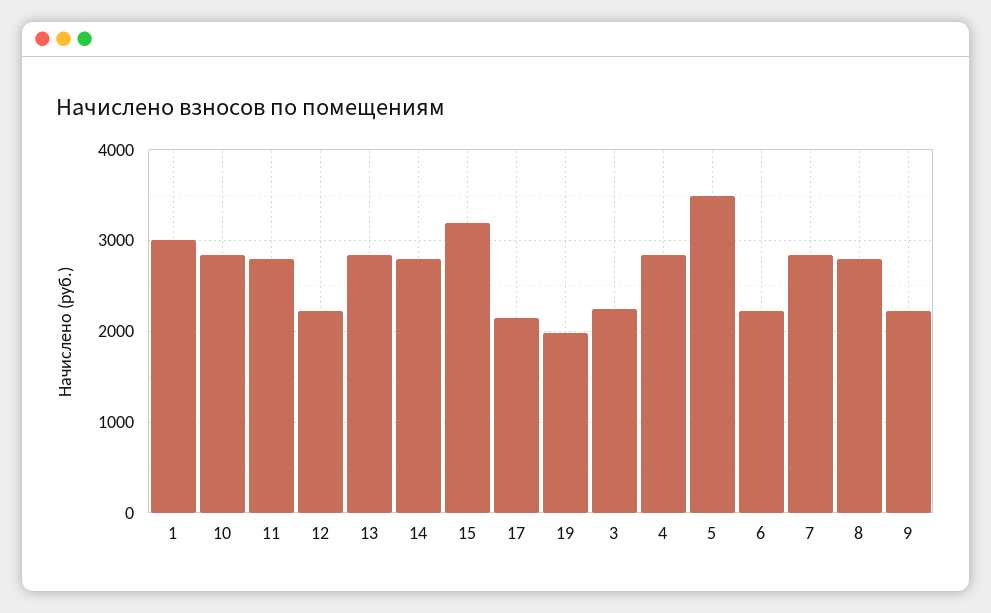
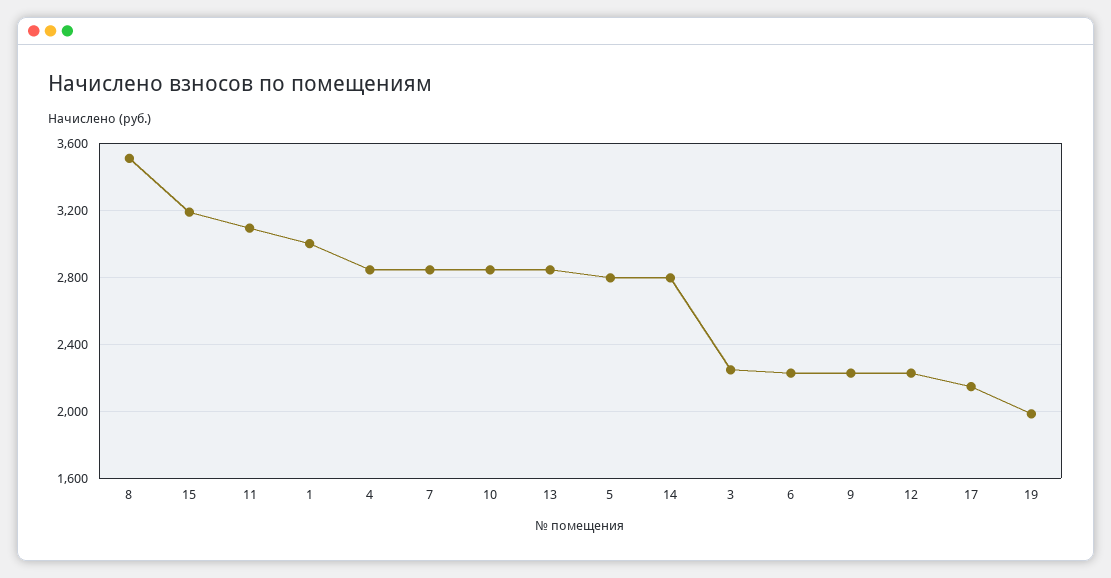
  {
    "1": 3000,
    "10": 2850,
-   "11": 2800,
+   "11": 3100,
    "12": 2250,
    "13": 2850,
    "14": 2800,
    "15": 3200,
    "17": 2150,
    "19": 2000,
    "3": 2250,
    "4": 2850,
-   "5": 3500,
+   "5": 2800,
    "6": 2250,
    "7": 2850,
-   "8": 2800,
+   "8": 3500,
    "9": 2250
  }

